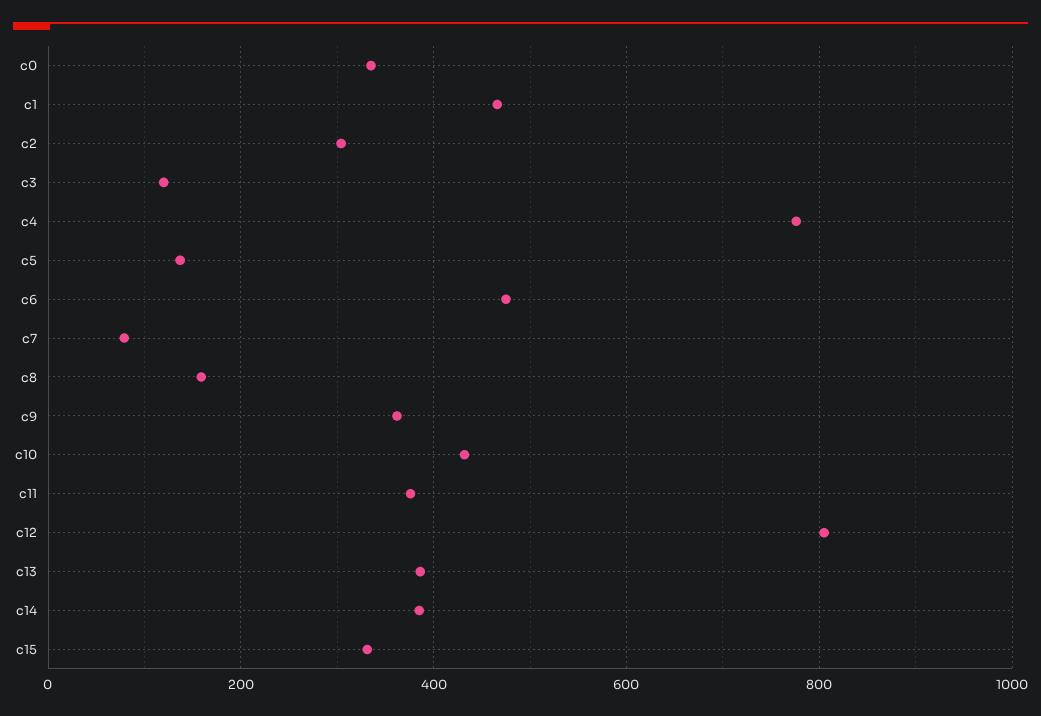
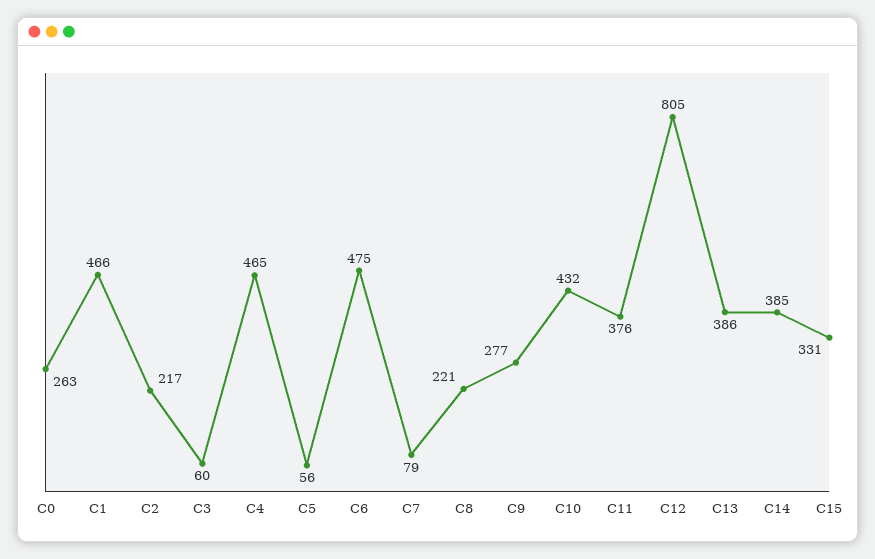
  {
-   "c0": 340,
+   "c0": 263,
    "c1": 466,
-   "c2": 300,
+   "c2": 217,
-   "c3": 120,
+   "c3": 60,
-   "c4": 780,
+   "c4": 465,
-   "c5": 140,
+   "c5": 56,
    "c6": 475,
    "c7": 79,
-   "c8": 160,
+   "c8": 221,
-   "c9": 360,
+   "c9": 277,
    "c10": 432,
    "c11": 376,
    "c12": 805,
    "c13": 386,
    "c14": 385,
    "c15": 331
  }

